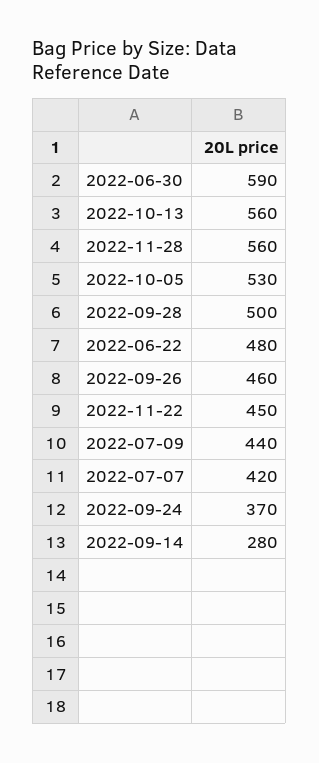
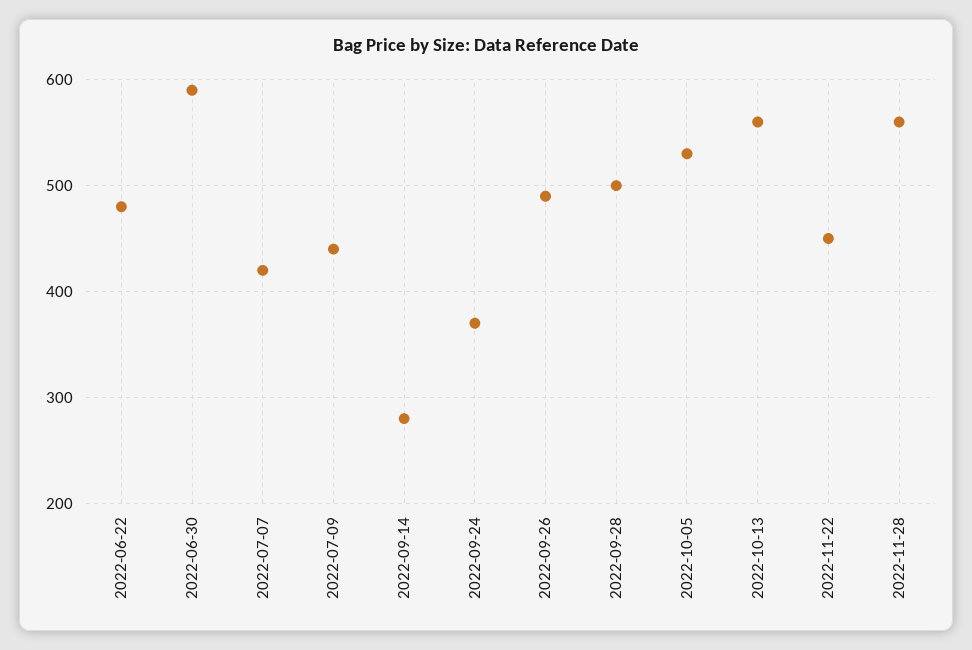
  {
    "2022-06-30": 590,
    "2022-10-13": 560,
    "2022-11-28": 560,
    "2022-10-05": 530,
    "2022-09-28": 500,
    "2022-06-22": 480,
-   "2022-09-26": 460,
+   "2022-09-26": 490,
    "2022-11-22": 450,
    "2022-07-09": 440,
    "2022-07-07": 420,
    "2022-09-24": 370,
    "2022-09-14": 280
  }

